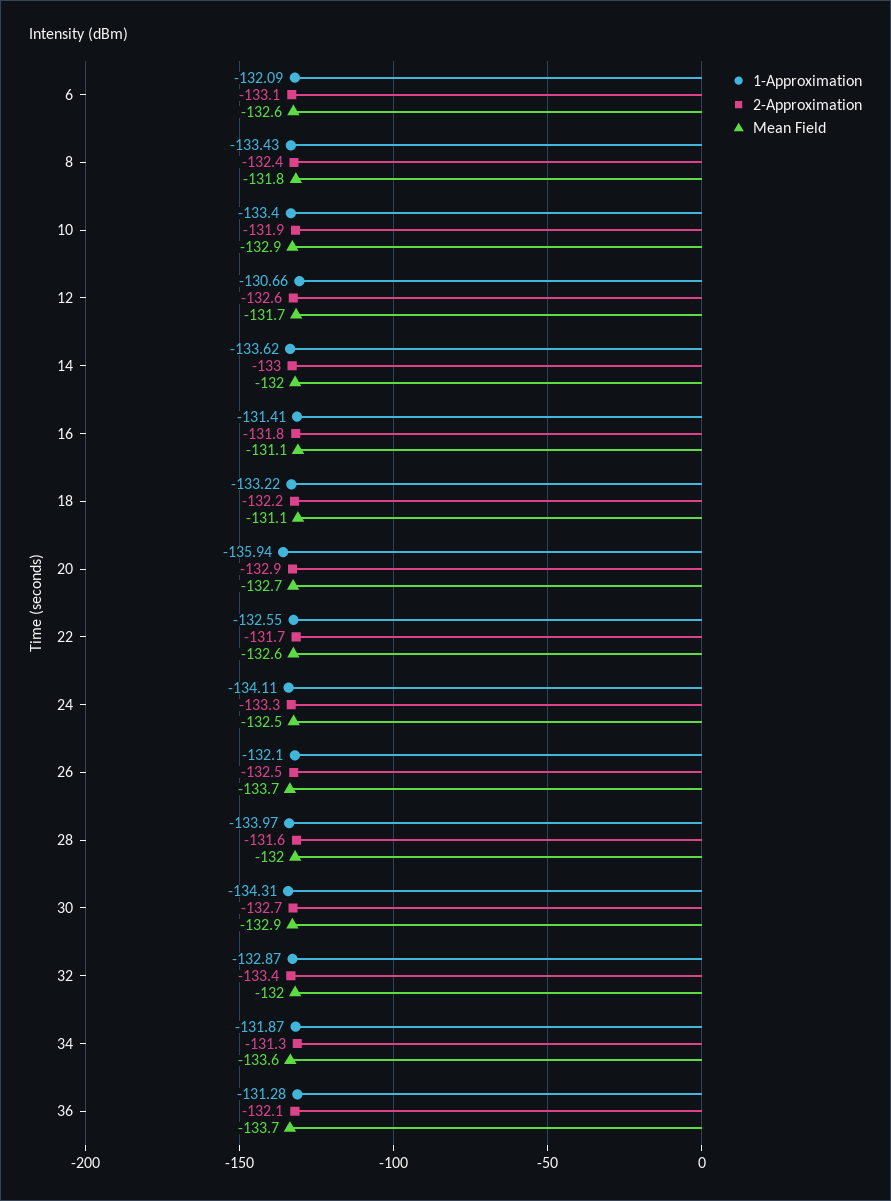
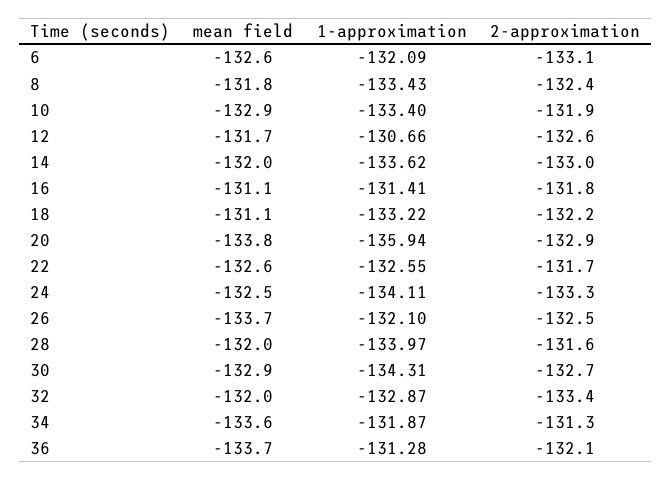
  {
    "1-Approximation": {
      "6": -132.09,
      "8": -133.43,
      "10": -133.4,
      "12": -130.66,
      "14": -133.62,
      "16": -131.41,
      "18": -133.22,
      "20": -135.94,
      "22": -132.55,
      "24": -134.11,
      "26": -132.1,
      "28": -133.97,
      "30": -134.31,
      "32": -132.87,
      "34": -131.87,
      "36": -131.28
    },
    "2-Approximation": {
      "6": -133.1,
      "8": -132.4,
      "10": -131.9,
      "12": -132.6,
      "14": -133,
      "16": -131.8,
      "18": -132.2,
      "20": -132.9,
      "22": -131.7,
      "24": -133.3,
      "26": -132.5,
      "28": -131.6,
      "30": -132.7,
      "32": -133.4,
      "34": -131.3,
      "36": -132.1
    },
    "Mean Field": {
      "6": -132.6,
      "8": -131.8,
      "10": -132.9,
      "12": -131.7,
      "14": -132,
      "16": -131.1,
      "18": -131.1,
-     "20": -132.7,
+     "20": -133.8,
      "22": -132.6,
      "24": -132.5,
      "26": -133.7,
      "28": -132,
      "30": -132.9,
      "32": -132,
      "34": -133.6,
      "36": -133.7
    }
  }

